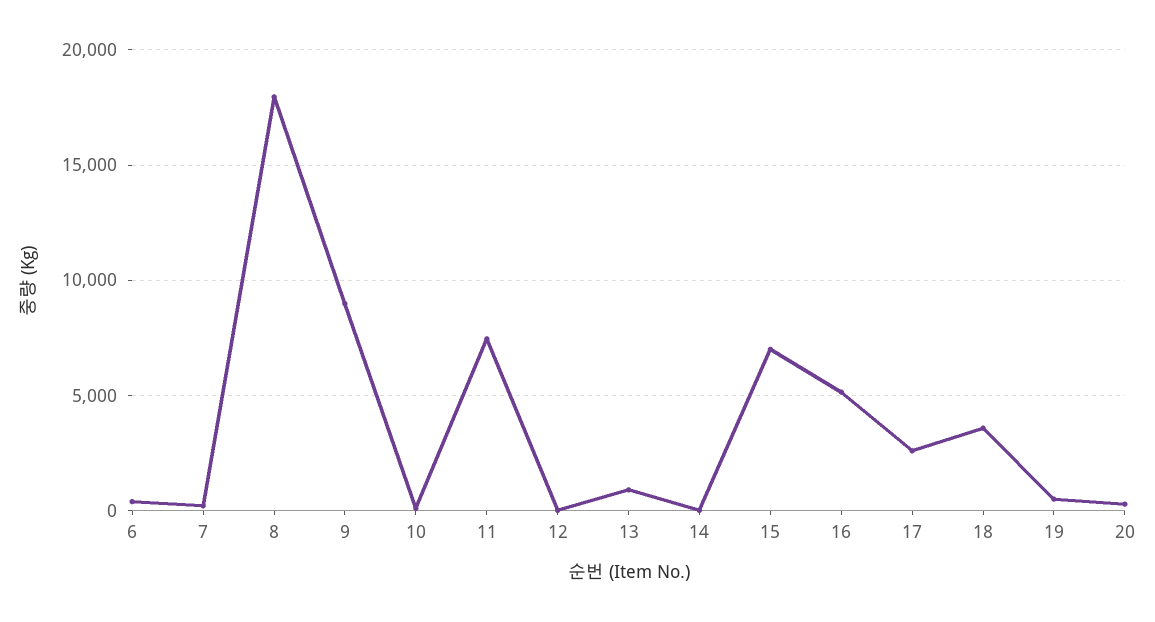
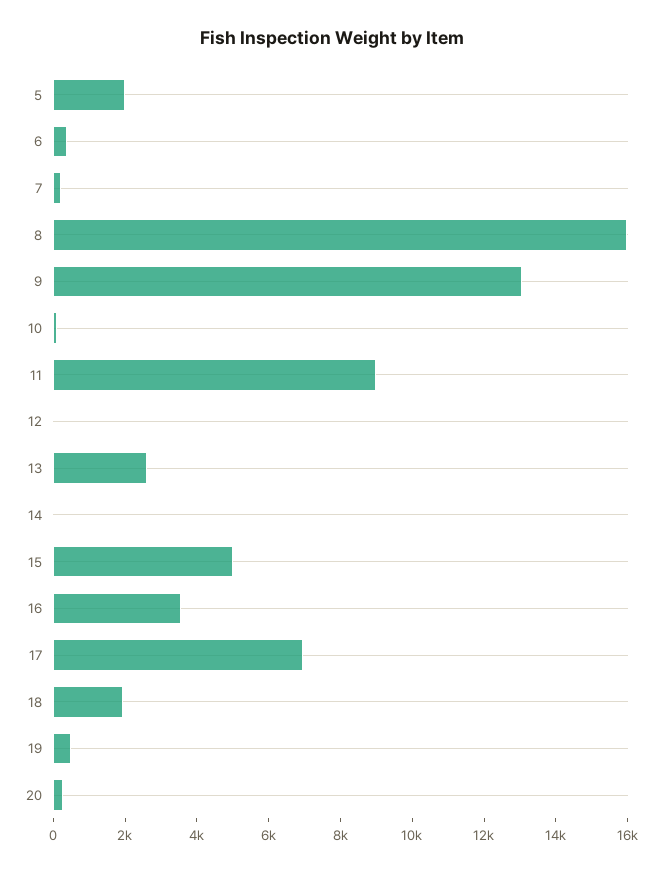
  {
    "6": 500,
    "7": 0,
-   "8": 18000,
+   "8": 16000,
-   "9": 9000,
+   "9": 13000,
    "10": 0,
-   "11": 7500,
+   "11": 9000,
    "12": 0,
-   "13": 1000,
+   "13": 2500,
    "14": 0,
-   "15": 7000,
+   "15": 5000,
-   "16": 5000,
+   "16": 3500,
-   "17": 2500,
+   "17": 7000,
-   "18": 3500,
+   "18": 2000,
    "19": 500,
-   "20": 500
+   "20": 500,
+   "5": 2000
  }

